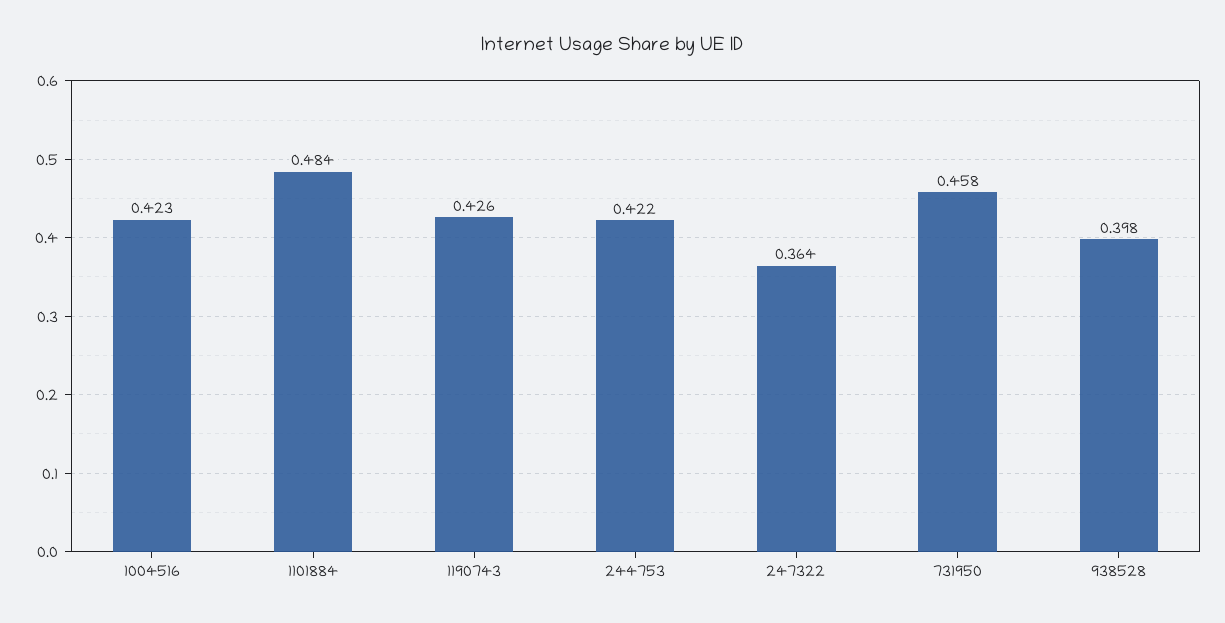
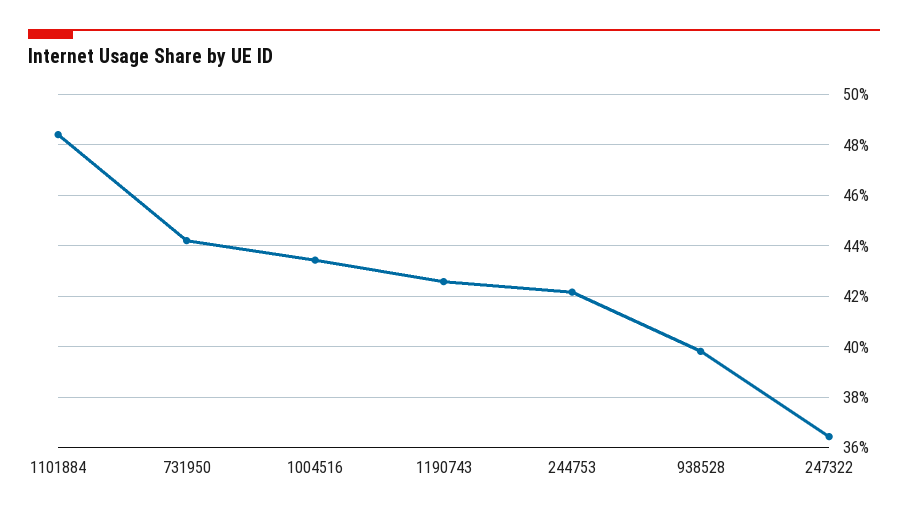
  {
-   "1004516": 0.423,
+   "1004516": 0.435,
    "1101884": 0.484,
    "1190743": 0.426,
    "244753": 0.422,
    "247322": 0.364,
-   "731950": 0.458,
+   "731950": 0.4425,
    "938528": 0.398
  }

